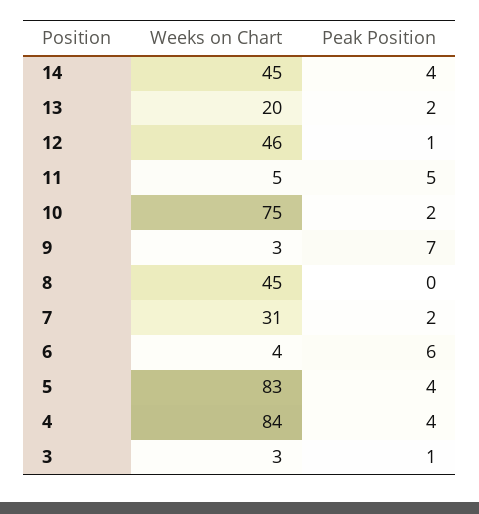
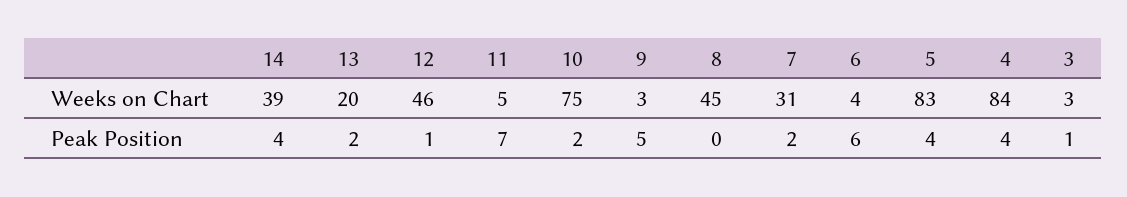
  {
    "Weeks on Chart": {
-     "14": 45,
+     "14": 39,
      "13": 20,
      "12": 46,
      "11": 5,
      "10": 75,
      "9": 3,
      "8": 45,
      "7": 31,
      "6": 4,
      "5": 83,
      "4": 84,
      "3": 3
    },
    "Peak Position": {
      "14": 4,
      "13": 2,
      "12": 1,
-     "11": 5,
+     "11": 7,
      "10": 2,
-     "9": 7,
+     "9": 5,
      "8": 0,
      "7": 2,
      "6": 6,
      "5": 4,
      "4": 4,
      "3": 1
    }
  }

